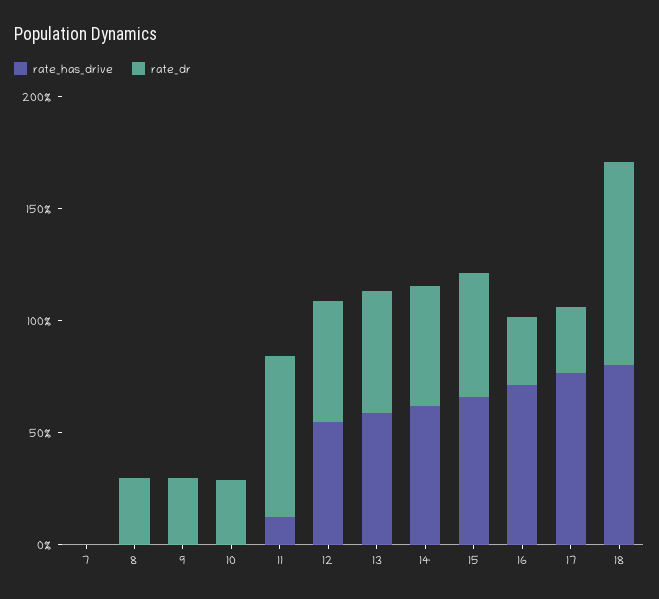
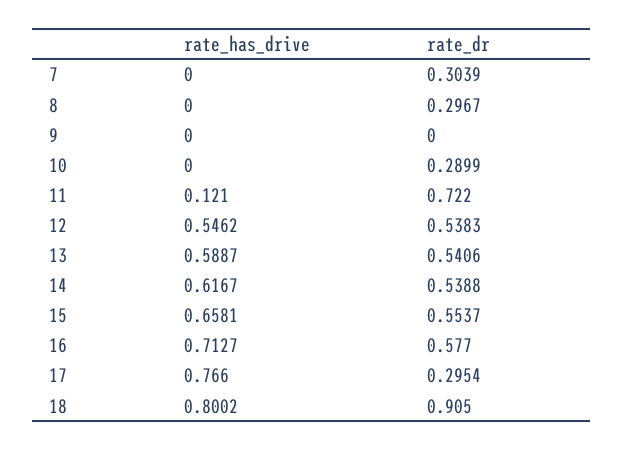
  {
    "rate_has_drive": {
      "7": 0,
      "8": 0,
      "9": 0,
      "10": 0,
      "11": 0.121,
      "12": 0.5462,
      "13": 0.5887,
      "14": 0.6167,
      "15": 0.6581,
      "16": 0.7127,
      "17": 0.766,
      "18": 0.8002
    },
    "rate_dr": {
-     "7": 0,
+     "7": 0.3039,
      "8": 0.2967,
-     "9": 0.3,
+     "9": 0,
      "10": 0.2899,
      "11": 0.722,
      "12": 0.5383,
      "13": 0.5406,
      "14": 0.5388,
      "15": 0.5537,
-     "16": 0.3,
+     "16": 0.577,
      "17": 0.2954,
      "18": 0.905
    }
  }

